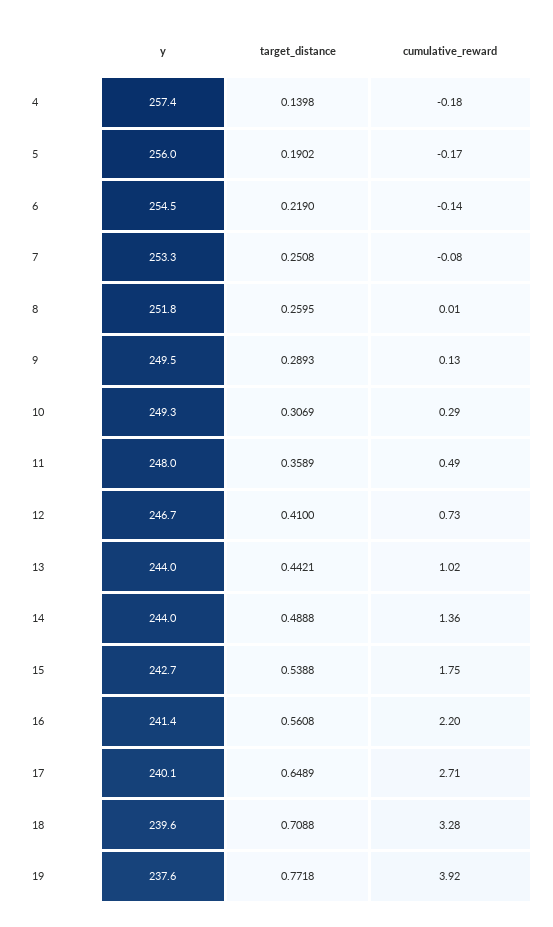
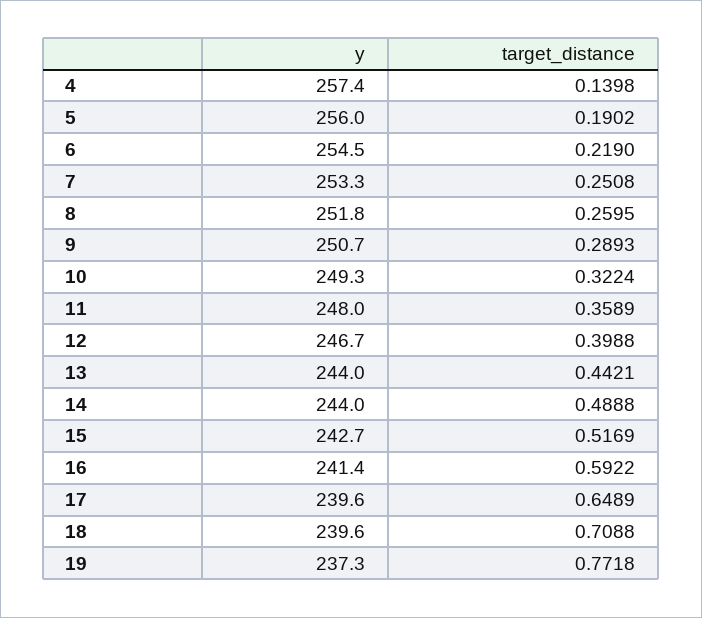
  {
    "y": {
      "4": 257.4,
      "5": 256,
      "6": 254.5,
      "7": 253.3,
      "8": 251.8,
-     "9": 249.5,
+     "9": 250.7,
      "10": 249.3,
      "11": 248,
      "12": 246.7,
      "13": 244,
      "14": 244,
      "15": 242.7,
      "16": 241.4,
-     "17": 240.1,
+     "17": 239.6,
      "18": 239.6,
-     "19": 237.6
+     "19": 237.3
    },
    "target_distance": {
      "4": 0.1398,
      "5": 0.1902,
      "6": 0.219,
      "7": 0.2508,
      "8": 0.2595,
      "9": 0.2893,
-     "10": 0.3069,
+     "10": 0.3224,
      "11": 0.3589,
-     "12": 0.41,
+     "12": 0.3988,
      "13": 0.4421,
      "14": 0.4888,
-     "15": 0.5388,
+     "15": 0.5169,
-     "16": 0.5608,
+     "16": 0.5922,
      "17": 0.6489,
      "18": 0.7088,
      "19": 0.7718
-   },
+   }
-   "cumulative_reward": {
-     "4": -0.18,
-     "5": -0.17,
-     "6": -0.14,
-     "7": -0.08,
-     "8": 0.01,
-     "9": 0.13,
-     "10": 0.29,
-     "11": 0.49,
-     "12": 0.73,
-     "13": 1.02,
-     "14": 1.36,
-     "15": 1.75,
-     "16": 2.2,
-     "17": 2.71,
-     "18": 3.28,
-     "19": 3.92
-   }
  }

